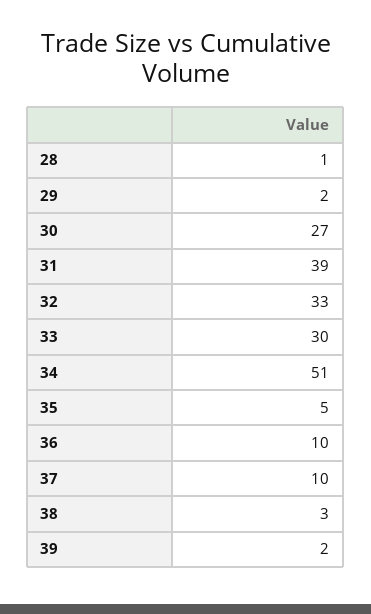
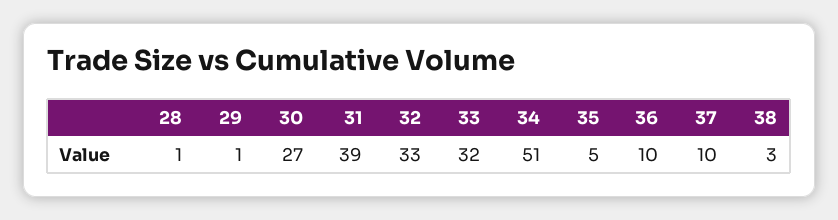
  {
    "28": 1,
-   "29": 2,
+   "29": 1,
    "30": 27,
    "31": 39,
    "32": 33,
-   "33": 30,
+   "33": 32,
    "34": 51,
    "35": 5,
    "36": 10,
    "37": 10,
-   "38": 3,
+   "38": 3
-   "39": 2
  }

